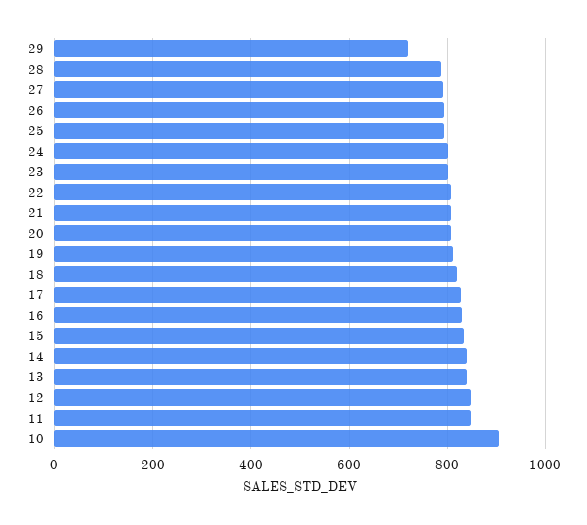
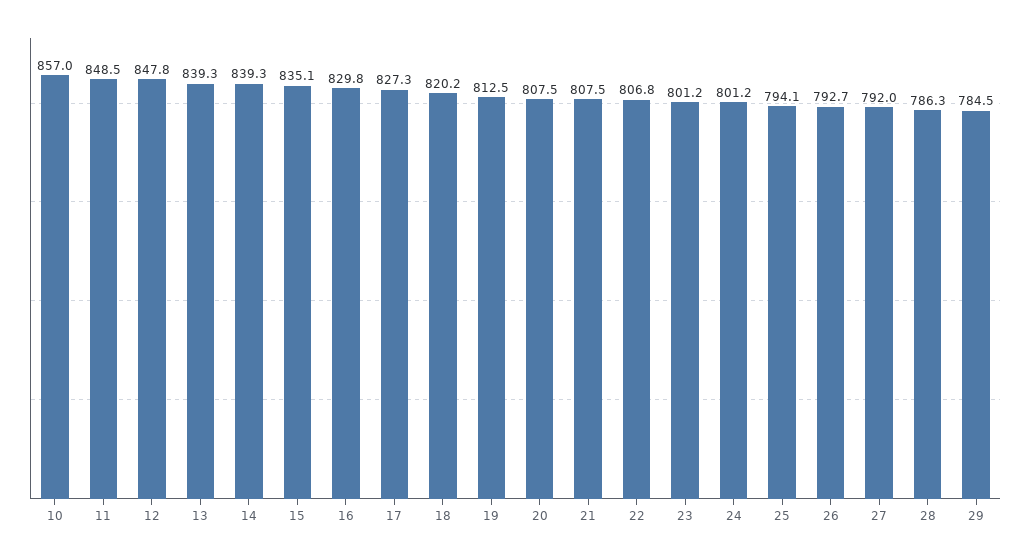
  {
-   "29": 720,
+   "29": 784.5,
    "28": 786.3,
    "27": 792,
    "26": 792.7,
    "25": 794.1,
    "24": 801.2,
    "23": 801.2,
    "22": 806.8,
    "21": 807.5,
    "20": 807.5,
    "19": 812.5,
    "18": 820.2,
    "17": 827.3,
    "16": 829.8,
    "15": 835.1,
    "14": 839.3,
    "13": 839.3,
    "12": 847.8,
    "11": 848.5,
-   "10": 900
+   "10": 857
  }

